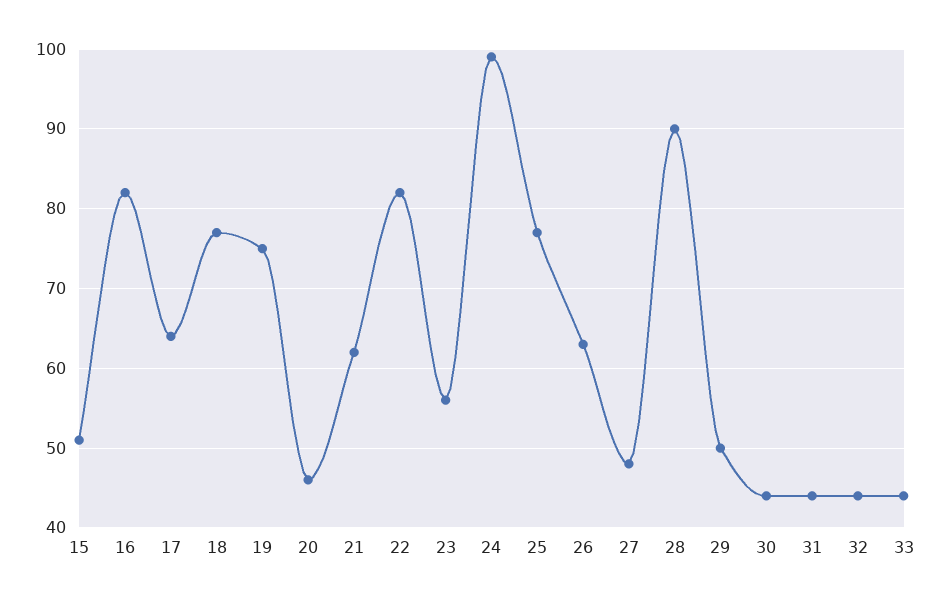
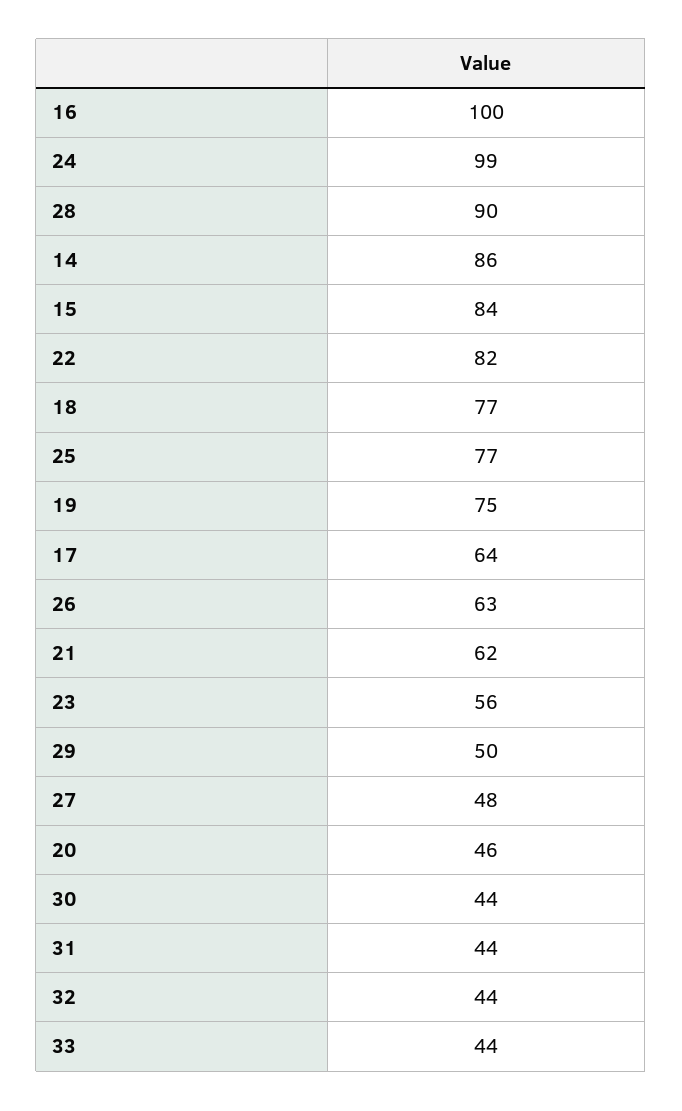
  {
-   "15": 51,
+   "15": 84,
-   "16": 82,
+   "16": 100,
    "17": 64,
    "18": 77,
    "19": 75,
    "20": 46,
    "21": 62,
    "22": 82,
    "23": 56,
    "24": 99,
    "25": 77,
    "26": 63,
    "27": 48,
    "28": 90,
    "29": 50,
    "30": 44,
    "31": 44,
    "32": 44,
-   "33": 44
+   "33": 44,
+   "14": 86
  }

